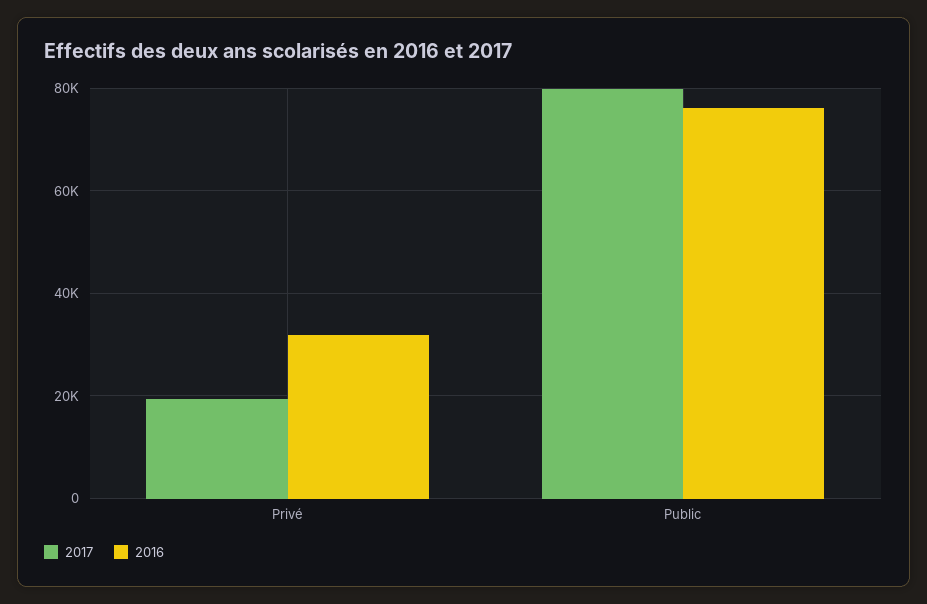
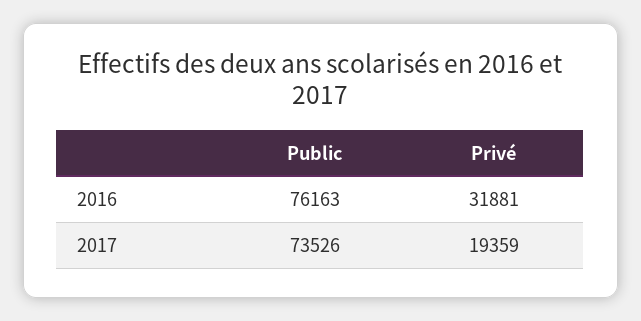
  {
    "2017": {
      "Privé": 19359,
-     "Public": 80000
+     "Public": 73526
    },
    "2016": {
      "Privé": 31881,
      "Public": 76163
    }
  }

